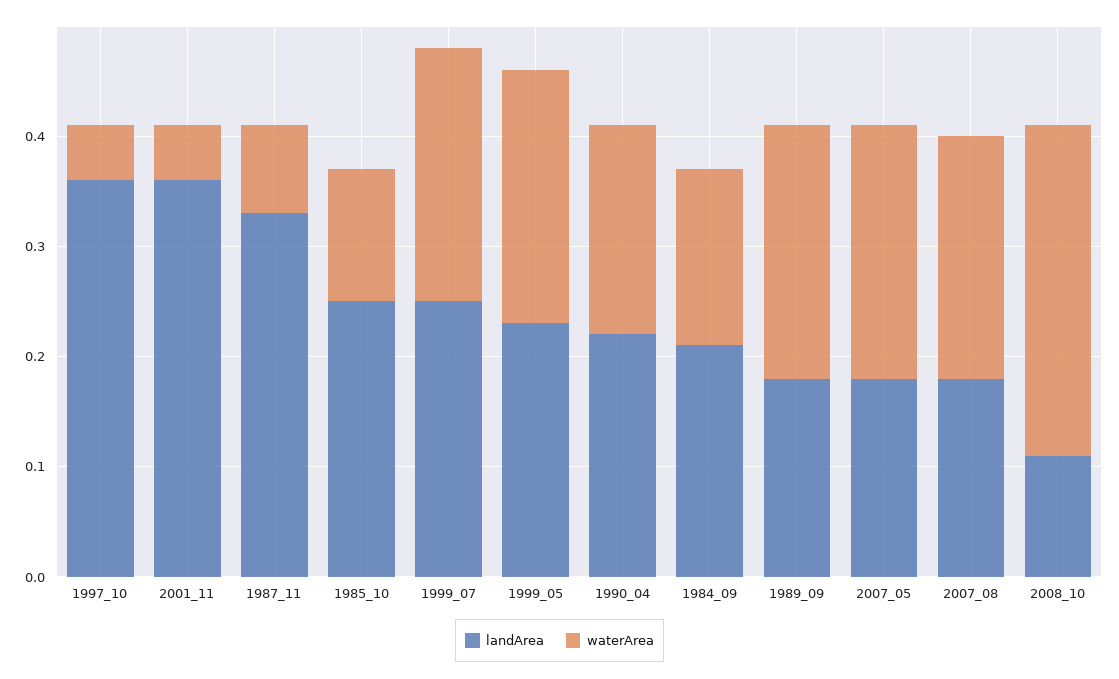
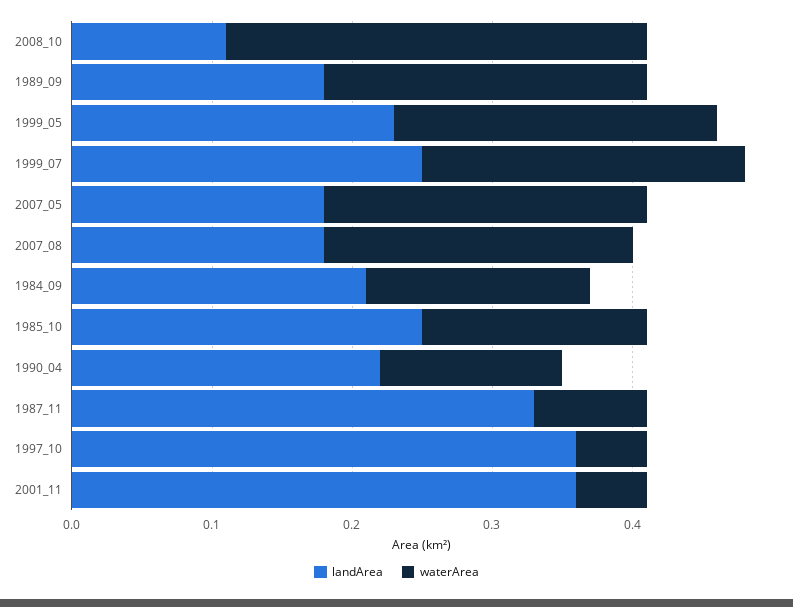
  {
    "landArea": {
      "1997_10": 0.36,
      "2001_11": 0.36,
      "1987_11": 0.33,
      "1985_10": 0.25,
      "1999_07": 0.25,
      "1999_05": 0.23,
      "1990_04": 0.22,
      "1984_09": 0.21,
      "1989_09": 0.18,
      "2007_05": 0.18,
      "2007_08": 0.18,
      "2008_10": 0.11
    },
    "waterArea": {
      "1997_10": 0.05,
      "2001_11": 0.05,
      "1987_11": 0.08,
-     "1985_10": 0.12,
+     "1985_10": 0.16,
      "1999_07": 0.23,
      "1999_05": 0.23,
-     "1990_04": 0.19,
+     "1990_04": 0.13,
      "1984_09": 0.16,
      "1989_09": 0.23,
      "2007_05": 0.23,
      "2007_08": 0.22,
      "2008_10": 0.3
    }
  }

